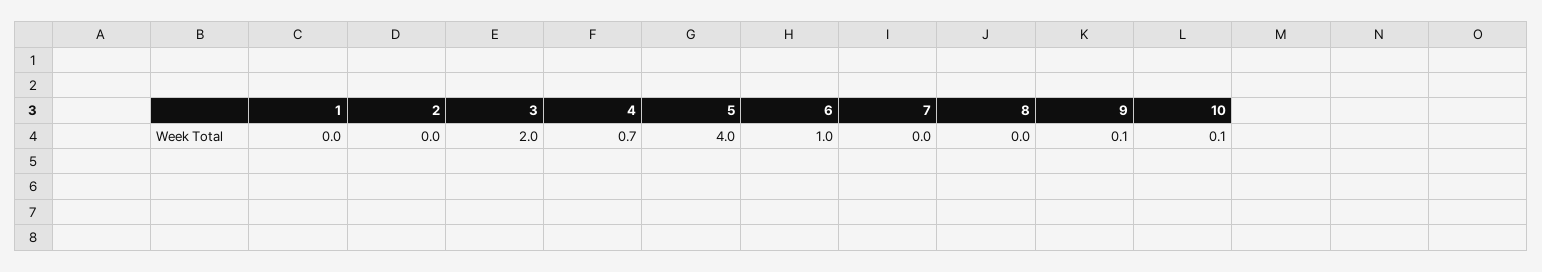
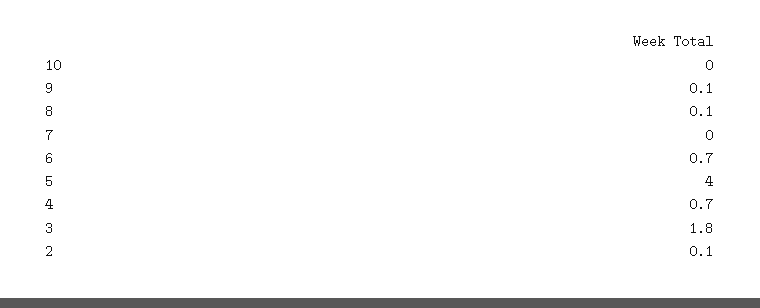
  {
-   "1": 0,
-   "2": 0,
+   "2": 0.1,
-   "3": 2,
+   "3": 1.8,
    "4": 0.7,
    "5": 4,
-   "6": 1,
+   "6": 0.7,
    "7": 0,
-   "8": 0,
+   "8": 0.1,
    "9": 0.1,
-   "10": 0.1
+   "10": 0
  }

